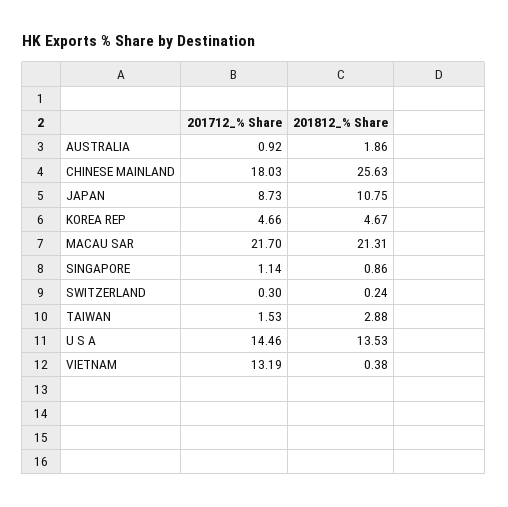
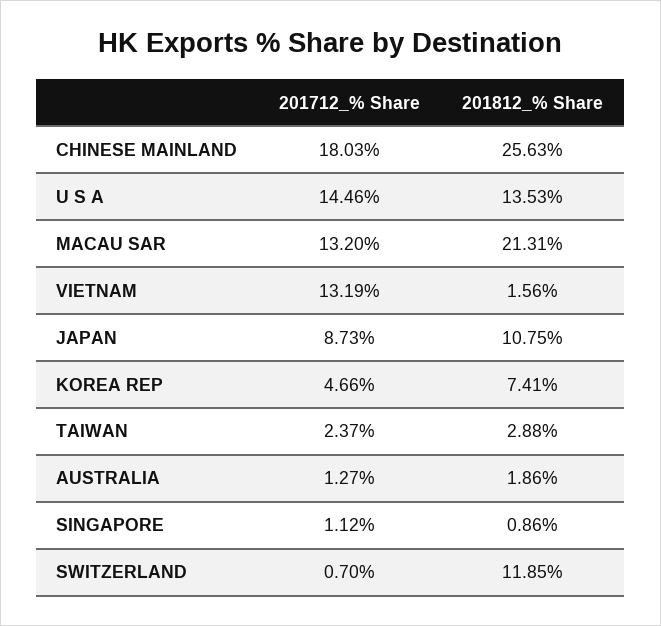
  {
    "201712_% Share": {
-     "AUSTRALIA": 0.92,
+     "AUSTRALIA": 1.27,
      "CHINESE MAINLAND": 18.03,
      "JAPAN": 8.73,
      "KOREA REP": 4.66,
-     "MACAU SAR": 21.7,
+     "MACAU SAR": 13.2,
-     "SINGAPORE": 1.14,
+     "SINGAPORE": 1.12,
-     "SWITZERLAND": 0.3,
+     "SWITZERLAND": 0.7,
-     "TAIWAN": 1.53,
+     "TAIWAN": 2.37,
      "U S A": 14.46,
      "VIETNAM": 13.19
    },
    "201812_% Share": {
      "AUSTRALIA": 1.86,
      "CHINESE MAINLAND": 25.63,
      "JAPAN": 10.75,
-     "KOREA REP": 4.67,
+     "KOREA REP": 7.41,
      "MACAU SAR": 21.31,
      "SINGAPORE": 0.86,
-     "SWITZERLAND": 0.24,
+     "SWITZERLAND": 11.85,
      "TAIWAN": 2.88,
      "U S A": 13.53,
-     "VIETNAM": 0.38
+     "VIETNAM": 1.56
    }
  }

